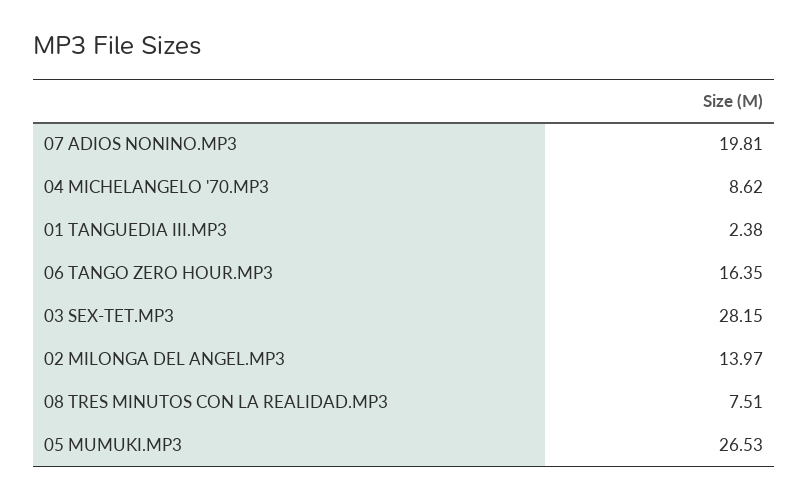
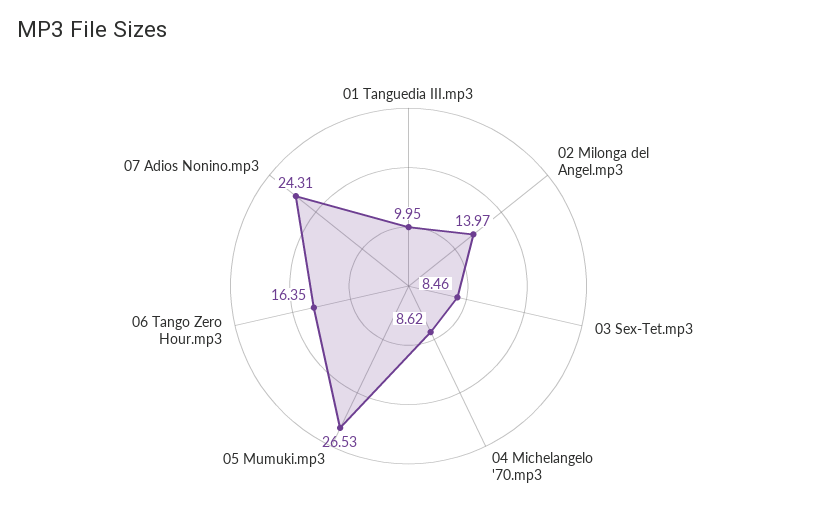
  {
-   "07 ADIOS NONINO.MP3": 19.81,
+   "07 ADIOS NONINO.MP3": 24.31,
    "04 MICHELANGELO '70.MP3": 8.62,
-   "01 TANGUEDIA III.MP3": 2.38,
+   "01 TANGUEDIA III.MP3": 9.95,
    "06 TANGO ZERO HOUR.MP3": 16.35,
-   "03 SEX-TET.MP3": 28.15,
+   "03 SEX-TET.MP3": 8.46,
    "02 MILONGA DEL ANGEL.MP3": 13.97,
-   "08 TRES MINUTOS CON LA REALIDAD.MP3": 7.51,
    "05 MUMUKI.MP3": 26.53
  }

